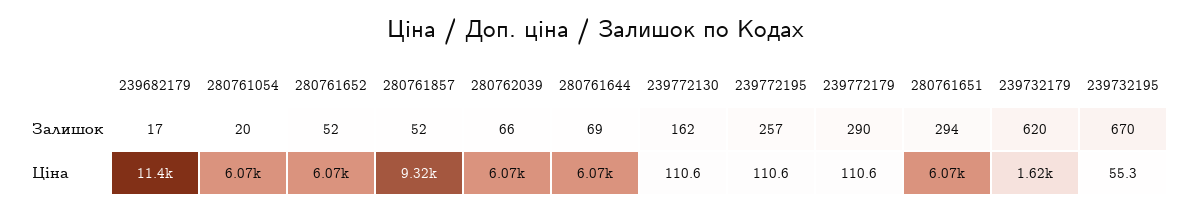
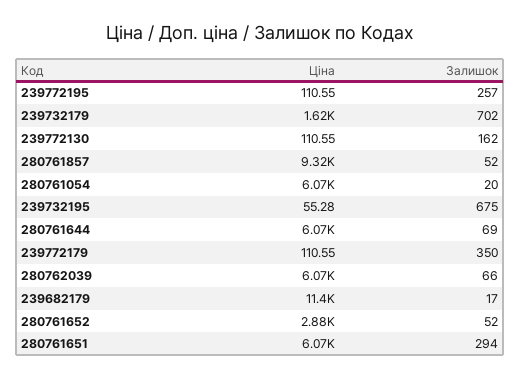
  {
    "239682179": {
      "Залишок": 17,
      "Ціна": 11400
    },
    "280761054": {
      "Залишок": 20,
      "Ціна": 6070
    },
    "280761652": {
      "Залишок": 52,
-     "Ціна": 6070
+     "Ціна": 2880
    },
    "280761857": {
      "Залишок": 52,
      "Ціна": 9320
    },
    "280762039": {
      "Залишок": 66,
      "Ціна": 6070
    },
    "280761644": {
      "Залишок": 69,
      "Ціна": 6070
    },
    "239772130": {
      "Залишок": 162,
      "Ціна": 110.55
    },
    "239772195": {
      "Залишок": 257,
      "Ціна": 110.55
    },
    "239772179": {
-     "Залишок": 290,
+     "Залишок": 350,
      "Ціна": 110.55
    },
    "280761651": {
      "Залишок": 294,
      "Ціна": 6070
    },
    "239732179": {
-     "Залишок": 620,
+     "Залишок": 702,
      "Ціна": 1620
    },
    "239732195": {
-     "Залишок": 670,
+     "Залишок": 675,
      "Ціна": 55.28
    }
  }

